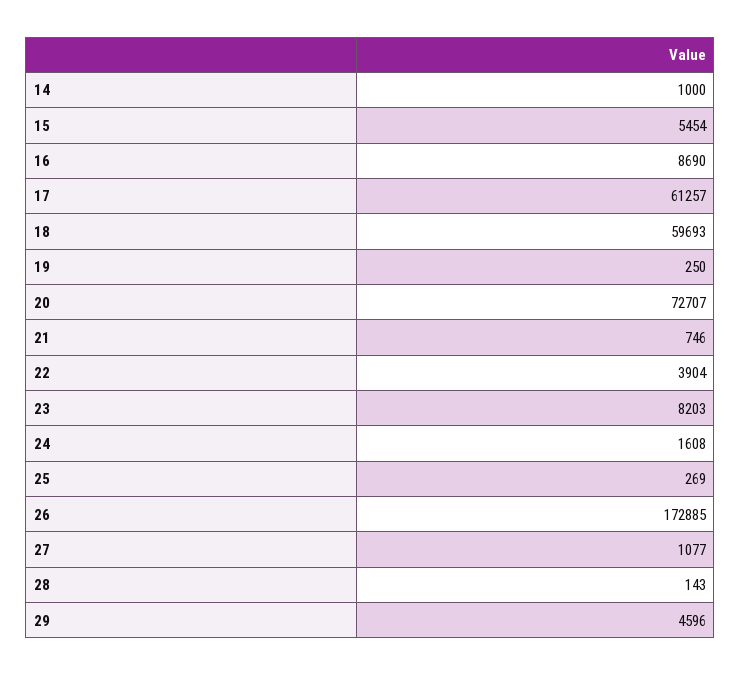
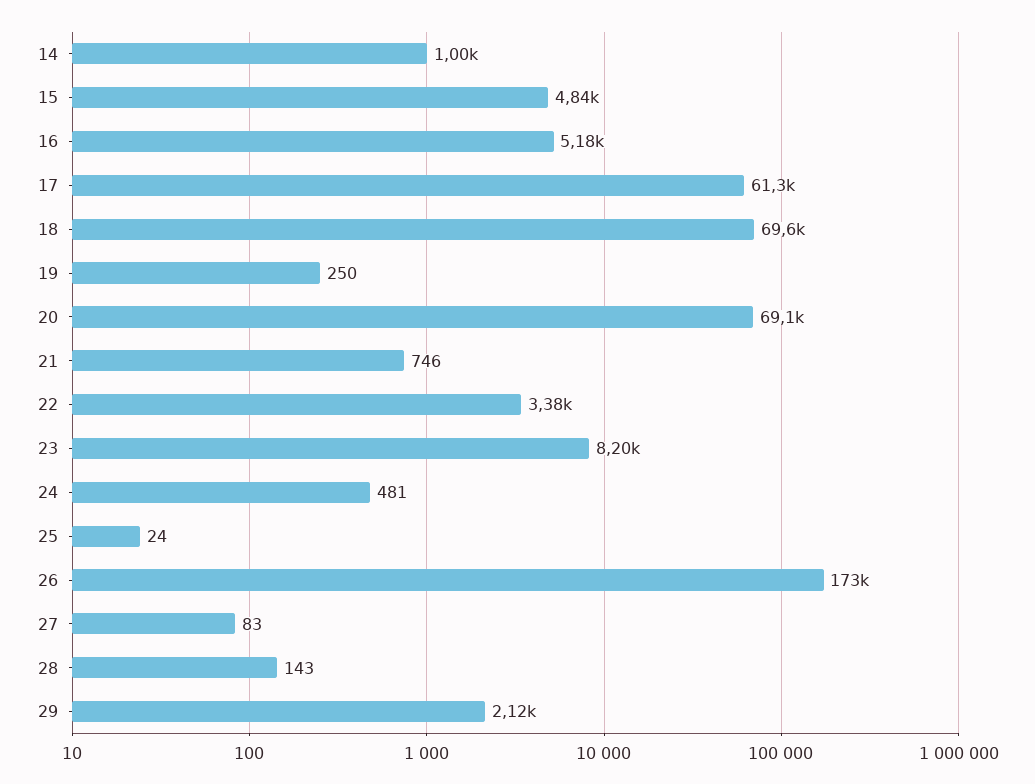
  {
    "14": 1000,
-   "15": 5454,
+   "15": 4840,
-   "16": 8690,
+   "16": 5180,
    "17": 61257,
-   "18": 59693,
+   "18": 69600,
    "19": 250,
-   "20": 72707,
+   "20": 69100,
    "21": 746,
-   "22": 3904,
+   "22": 3380,
    "23": 8203,
-   "24": 1608,
+   "24": 481,
-   "25": 269,
+   "25": 24,
    "26": 172885,
-   "27": 1077,
+   "27": 83,
    "28": 143,
-   "29": 4596
+   "29": 2120
  }

